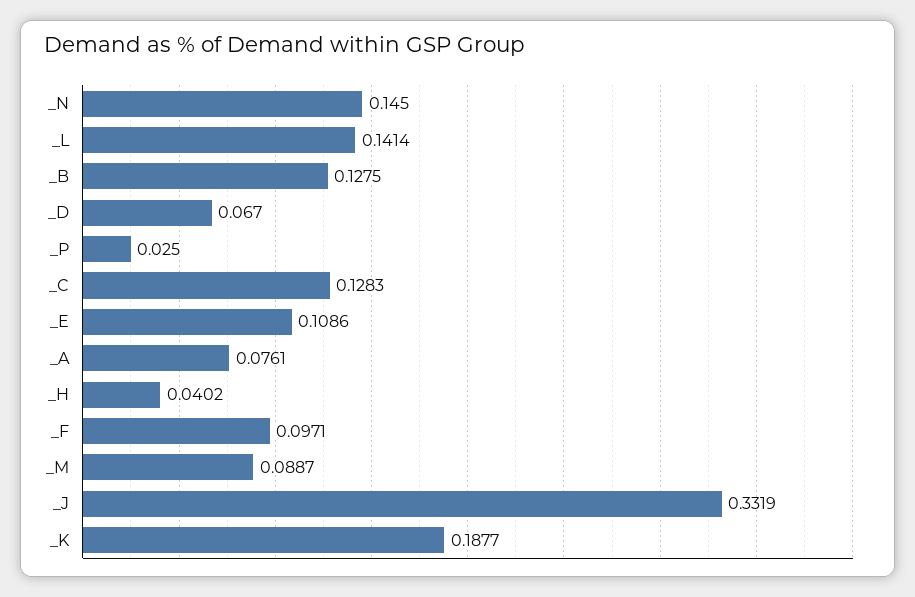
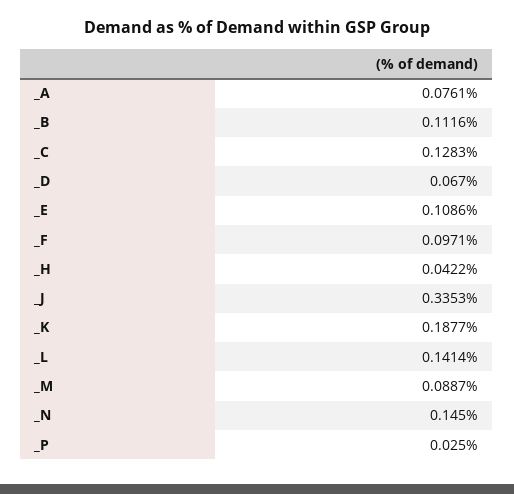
  {
    "_N": 0.145,
    "_L": 0.1414,
-   "_B": 0.1275,
+   "_B": 0.1116,
    "_D": 0.067,
    "_P": 0.025,
    "_C": 0.1283,
    "_E": 0.1086,
    "_A": 0.0761,
-   "_H": 0.0402,
+   "_H": 0.0422,
    "_F": 0.0971,
    "_M": 0.0887,
-   "_J": 0.3319,
+   "_J": 0.3353,
    "_K": 0.1877
  }

